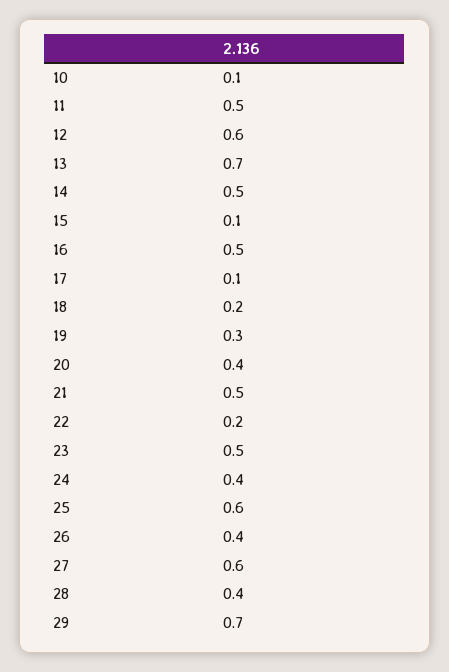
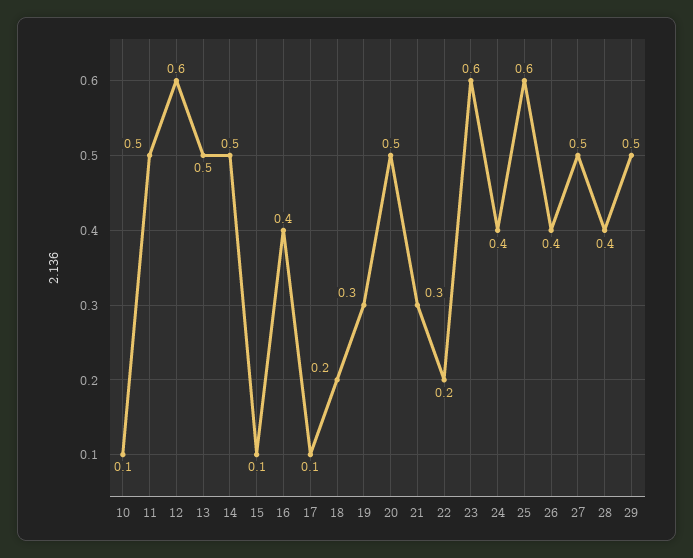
  {
    "10": 0.1,
    "11": 0.5,
    "12": 0.6,
-   "13": 0.7,
+   "13": 0.5,
    "14": 0.5,
    "15": 0.1,
-   "16": 0.5,
+   "16": 0.4,
    "17": 0.1,
    "18": 0.2,
    "19": 0.3,
-   "20": 0.4,
+   "20": 0.5,
-   "21": 0.5,
+   "21": 0.3,
    "22": 0.2,
-   "23": 0.5,
+   "23": 0.6,
    "24": 0.4,
    "25": 0.6,
    "26": 0.4,
-   "27": 0.6,
+   "27": 0.5,
    "28": 0.4,
-   "29": 0.7
+   "29": 0.5
  }

